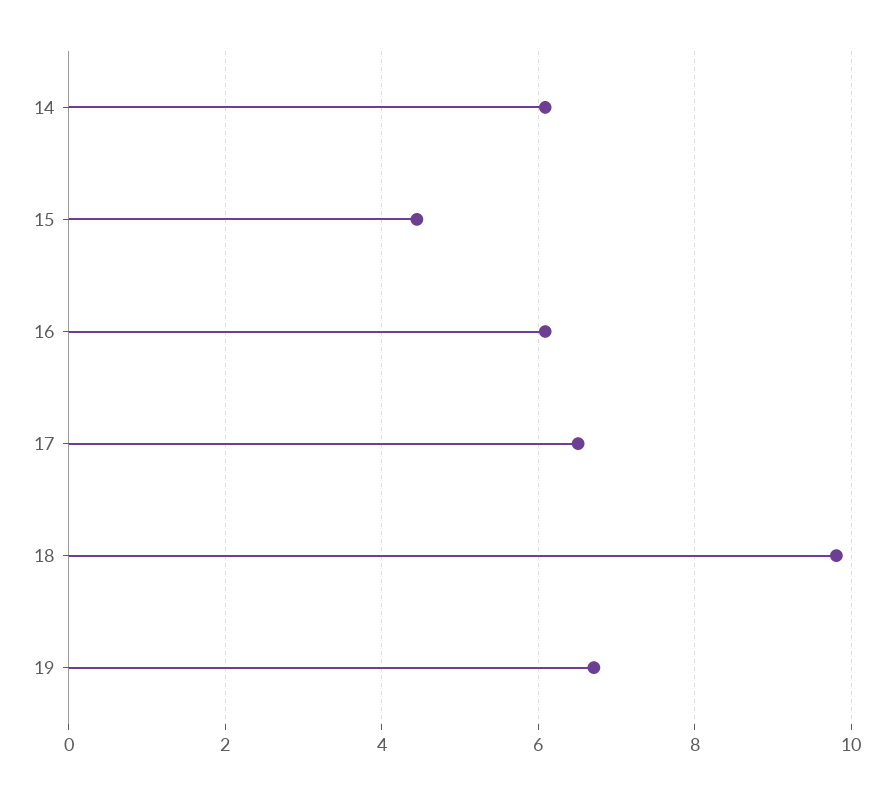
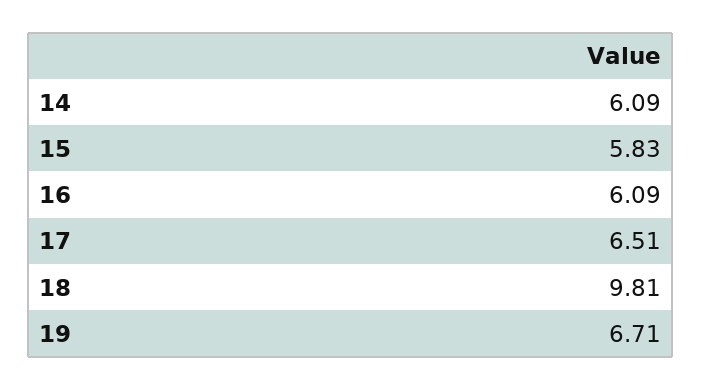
  {
    "14": 6.09,
-   "15": 4.4,
+   "15": 5.83,
    "16": 6.09,
    "17": 6.51,
    "18": 9.81,
    "19": 6.71
  }

